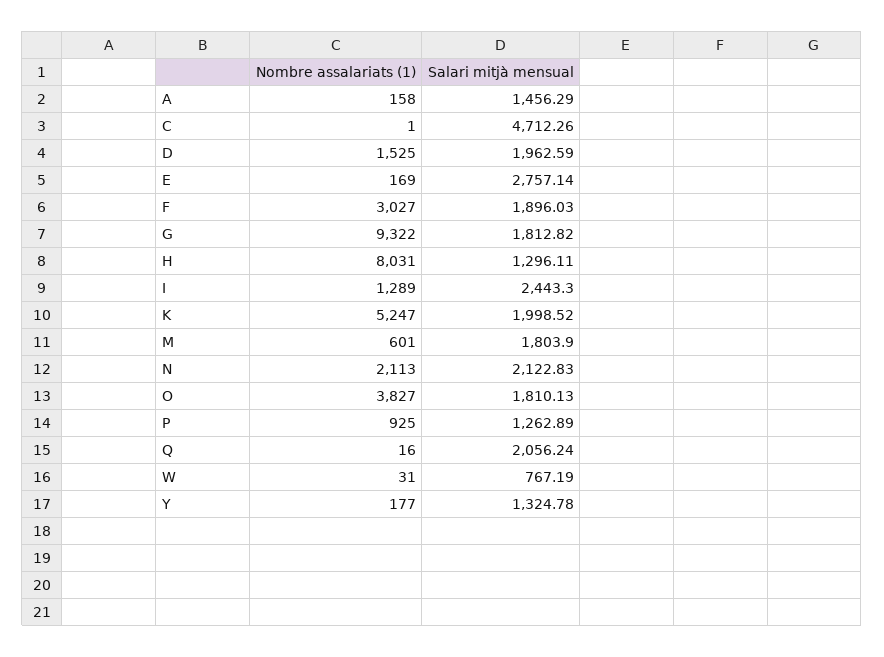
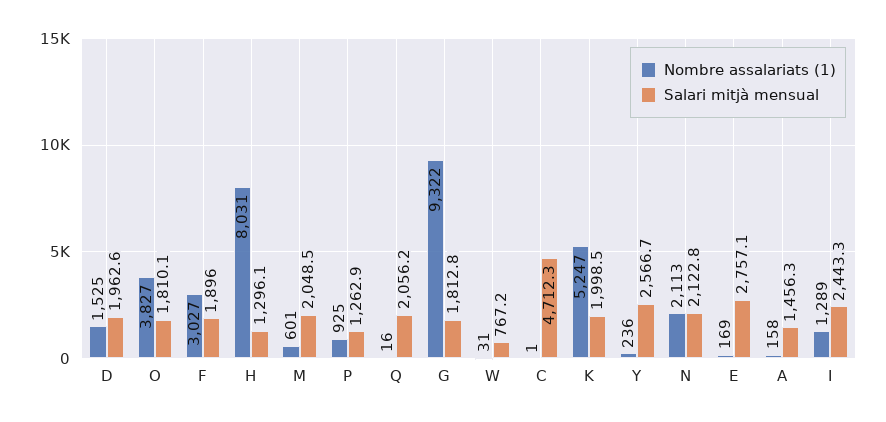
  {
    "Nombre assalariats (1)": {
      "A": 158,
      "C": 1,
      "D": 1525,
      "E": 169,
      "F": 3027,
      "G": 9322,
      "H": 8031,
      "I": 1289,
      "K": 5247,
      "M": 601,
      "N": 2113,
      "O": 3827,
      "P": 925,
      "Q": 16,
      "W": 31,
-     "Y": 177
+     "Y": 236
    },
    "Salari mitjà mensual": {
      "A": 1456.29,
      "C": 4712.26,
      "D": 1962.59,
      "E": 2757.14,
      "F": 1896.03,
      "G": 1812.82,
      "H": 1296.11,
      "I": 2443.3,
      "K": 1998.52,
-     "M": 1803.9,
+     "M": 2048.5,
      "N": 2122.83,
      "O": 1810.13,
      "P": 1262.89,
      "Q": 2056.24,
      "W": 767.19,
-     "Y": 1324.78
+     "Y": 2566.7
    }
  }

